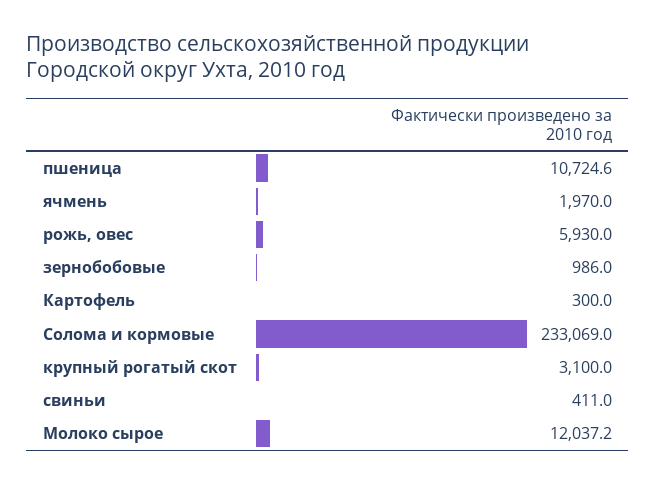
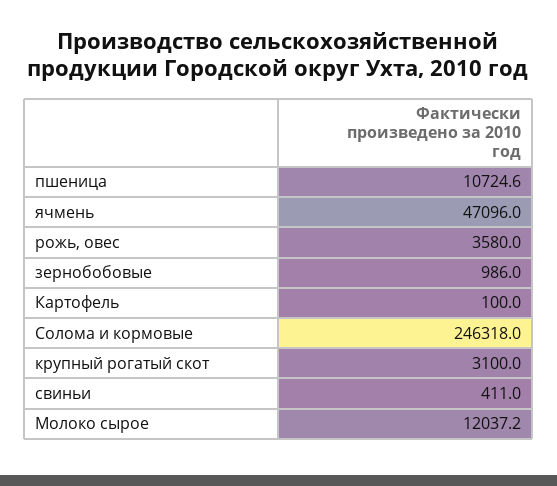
  {
    "пшеница": 10724.6,
-   "ячмень": 1970,
+   "ячмень": 47096,
-   "рожь, овес": 5930,
+   "рожь, овес": 3580,
    "зернобобовые": 986,
-   "Картофель": 300,
+   "Картофель": 100,
-   "Солома и кормовые": 233069,
+   "Солома и кормовые": 246318,
    "крупный рогатый скот": 3100,
    "свиньи": 411,
    "Молоко сырое": 12037.2
  }

